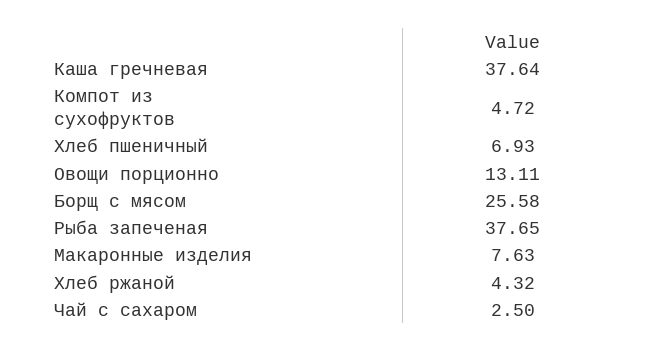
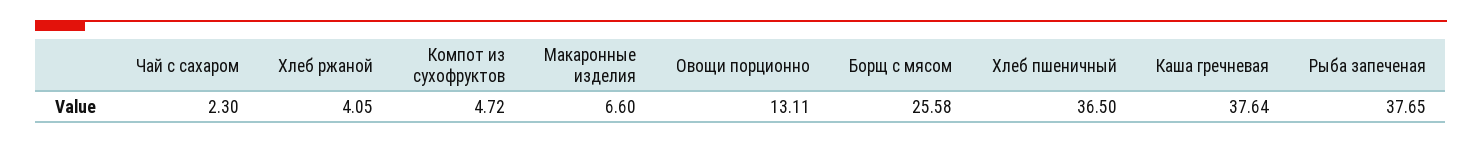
  {
    "Каша гречневая": 37.64,
    "Компот из сухофруктов": 4.72,
-   "Хлеб пшеничный": 6.93,
+   "Хлеб пшеничный": 36.5,
    "Овощи порционно": 13.11,
    "Борщ с мясом": 25.58,
    "Рыба запеченая": 37.65,
-   "Макаронные изделия": 7.63,
+   "Макаронные изделия": 6.6,
-   "Хлеб ржаной": 4.32,
+   "Хлеб ржаной": 4.05,
-   "Чай с сахаром": 2.5
+   "Чай с сахаром": 2.3
  }

